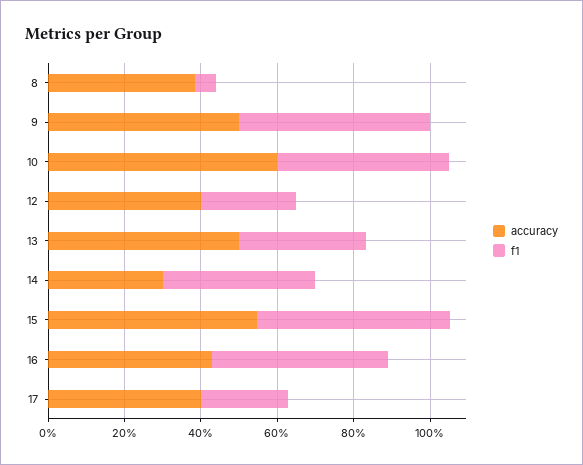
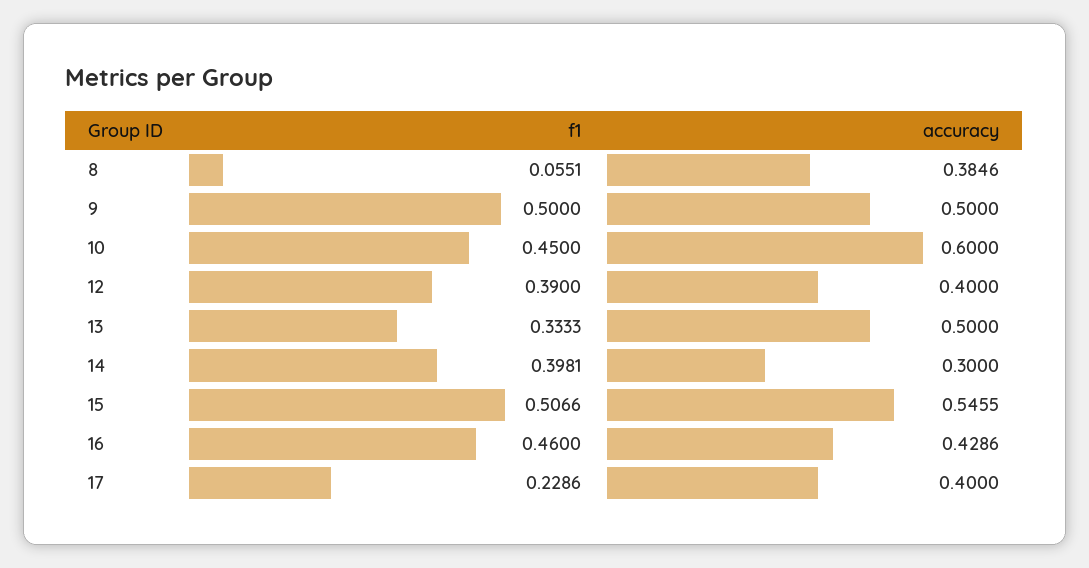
  {
    "accuracy": {
      "8": 0.3846,
      "9": 0.5,
      "10": 0.6,
      "12": 0.4,
      "13": 0.5,
      "14": 0.3,
      "15": 0.5455,
      "16": 0.4286,
      "17": 0.4
    },
    "f1": {
      "8": 0.0551,
      "9": 0.5,
      "10": 0.45,
-     "12": 0.25,
+     "12": 0.39,
      "13": 0.3333,
      "14": 0.3981,
      "15": 0.5066,
      "16": 0.46,
      "17": 0.2286
    }
  }

